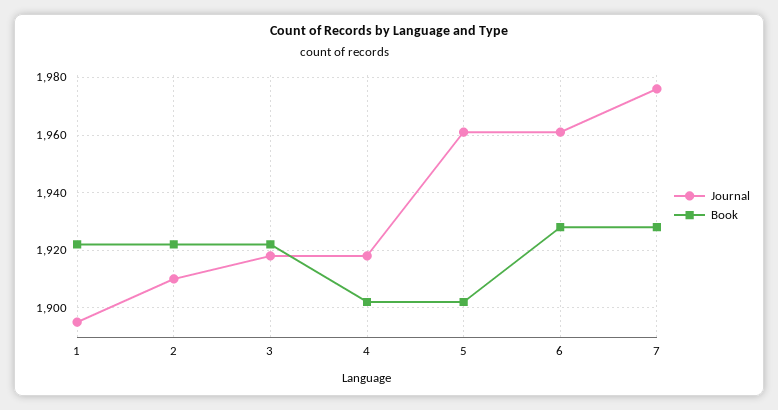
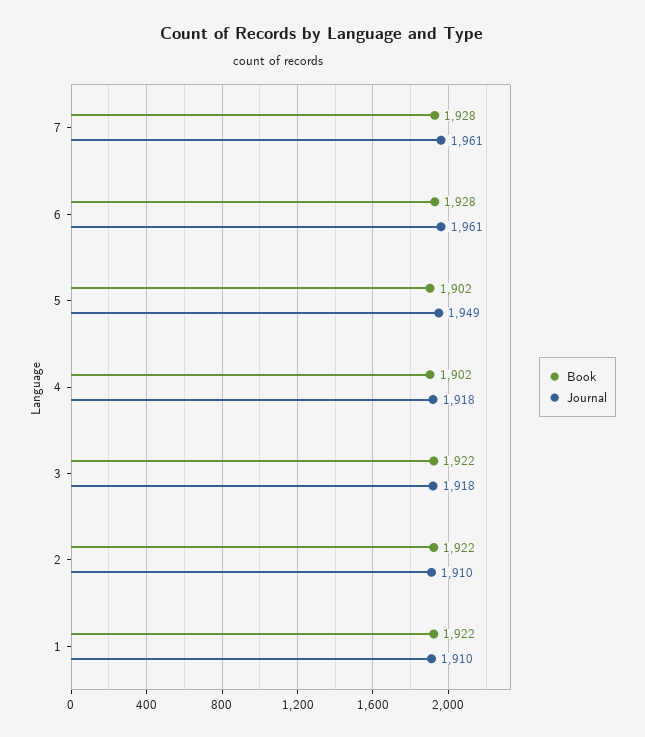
  {
    "Journal": {
-     "1": 1895,
+     "1": 1910,
      "2": 1910,
      "3": 1918,
      "4": 1918,
-     "5": 1960,
+     "5": 1949,
      "6": 1961,
-     "7": 1975
+     "7": 1961
    },
    "Book": {
      "1": 1922,
      "2": 1922,
      "3": 1922,
      "4": 1902,
      "5": 1902,
      "6": 1928,
      "7": 1928
    }
  }

